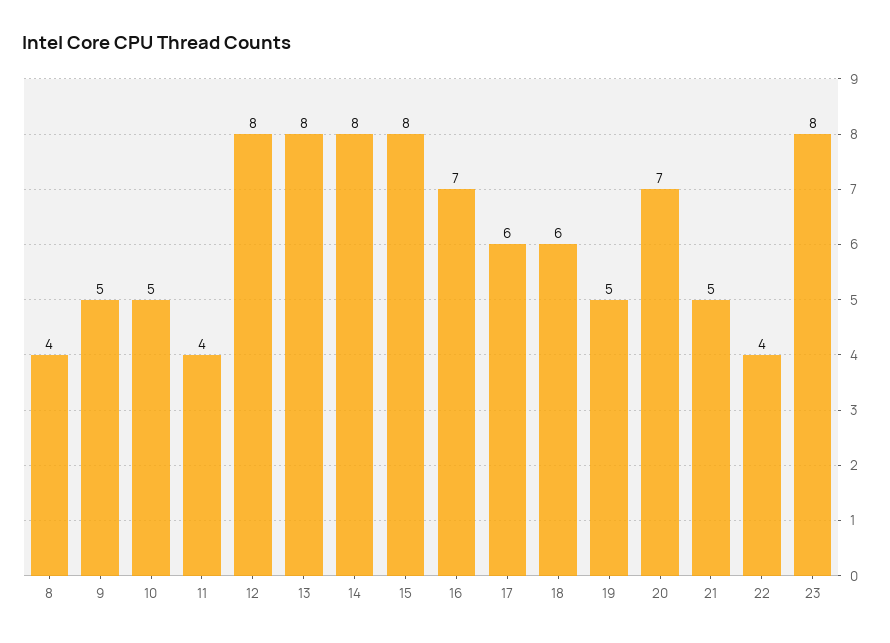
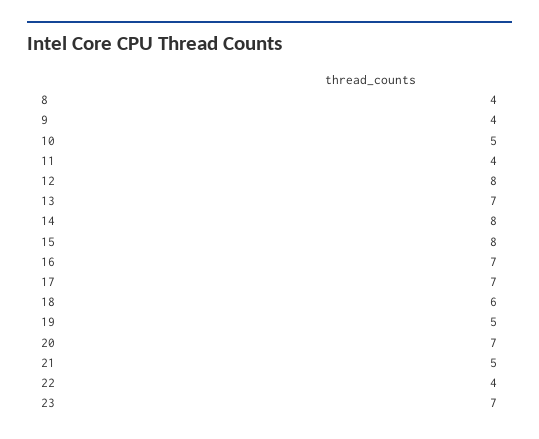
  {
    "8": 4,
-   "9": 5,
+   "9": 4,
    "10": 5,
    "11": 4,
    "12": 8,
-   "13": 8,
+   "13": 7,
    "14": 8,
    "15": 8,
    "16": 7,
-   "17": 6,
+   "17": 7,
    "18": 6,
    "19": 5,
    "20": 7,
    "21": 5,
    "22": 4,
-   "23": 8
+   "23": 7
  }

